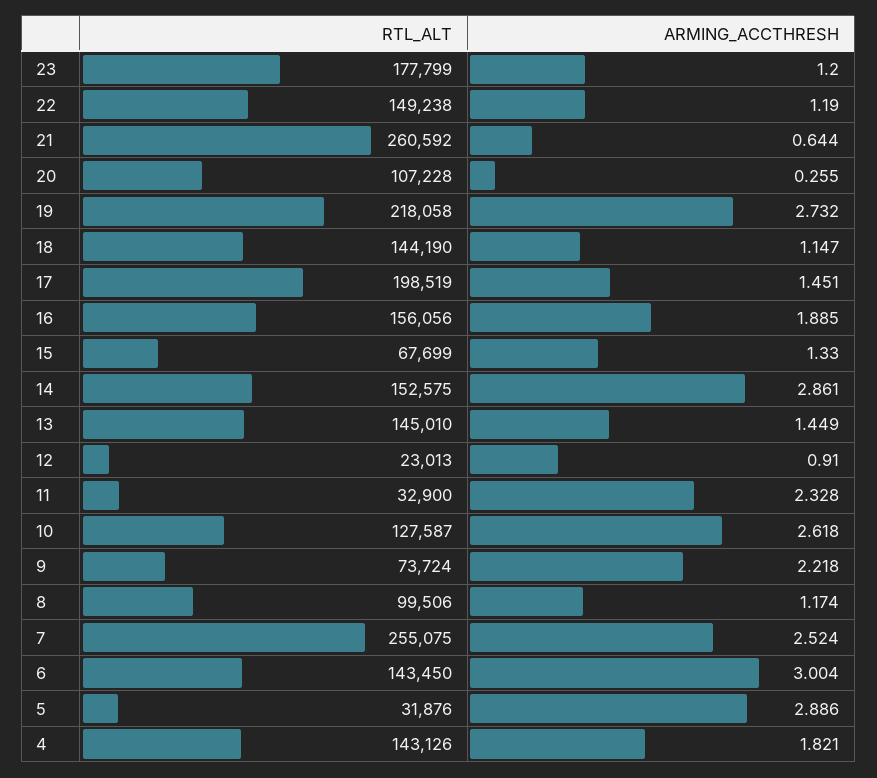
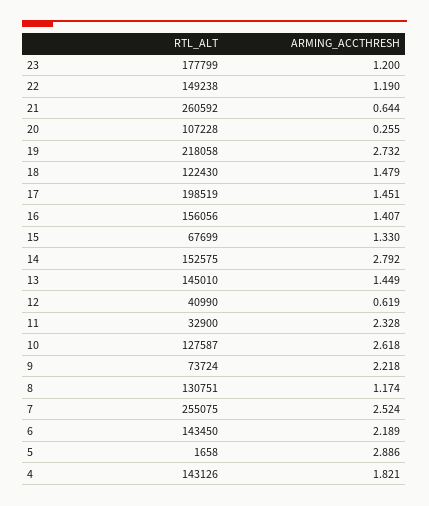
  {
    "RTL_ALT": {
      "23": 177799,
      "22": 149238,
      "21": 260592,
      "20": 107228,
      "19": 218058,
-     "18": 144190,
+     "18": 122430,
      "17": 198519,
      "16": 156056,
      "15": 67699,
      "14": 152575,
      "13": 145010,
-     "12": 23013,
+     "12": 40990,
      "11": 32900,
      "10": 127587,
      "9": 73724,
-     "8": 99506,
+     "8": 130751,
      "7": 255075,
      "6": 143450,
-     "5": 31876,
+     "5": 1658,
      "4": 143126
    },
    "ARMING_ACCTHRESH": {
      "23": 1.2,
      "22": 1.19,
      "21": 0.644,
      "20": 0.255,
      "19": 2.732,
-     "18": 1.147,
+     "18": 1.479,
      "17": 1.451,
-     "16": 1.885,
+     "16": 1.407,
      "15": 1.33,
-     "14": 2.861,
+     "14": 2.792,
      "13": 1.449,
-     "12": 0.91,
+     "12": 0.619,
      "11": 2.328,
      "10": 2.618,
      "9": 2.218,
      "8": 1.174,
      "7": 2.524,
-     "6": 3.004,
+     "6": 2.189,
      "5": 2.886,
      "4": 1.821
    }
  }

